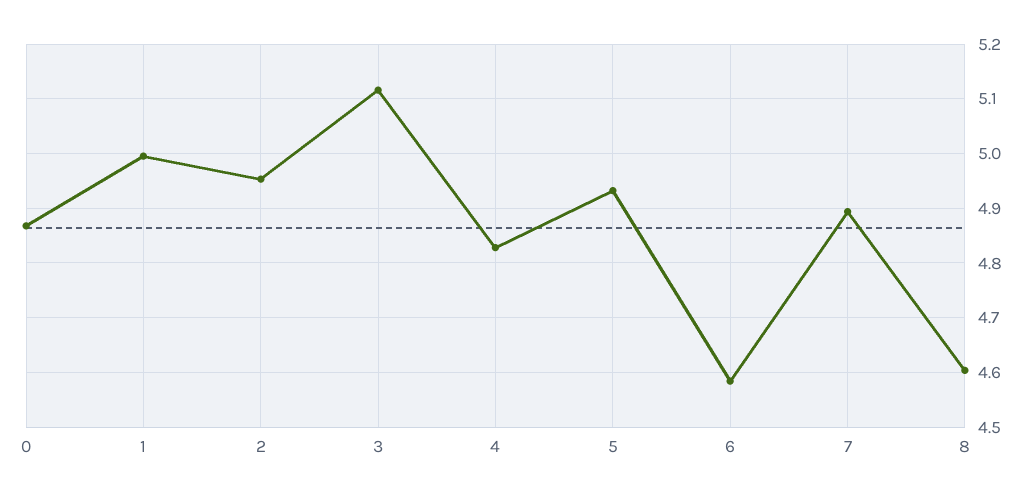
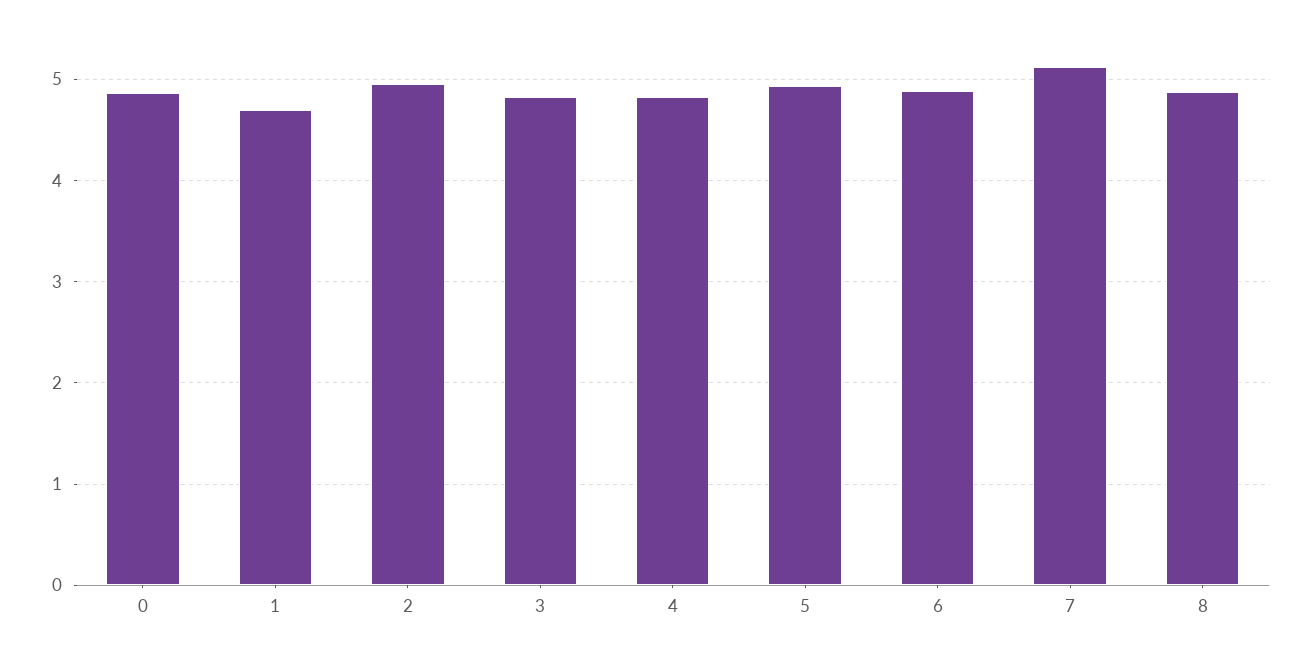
  {
    "0": 4.86,
-   "1": 5,
+   "1": 4.7,
    "2": 4.96,
-   "3": 5.12,
+   "3": 4.8,
    "4": 4.82,
    "5": 4.94,
-   "6": 4.58,
+   "6": 4.9,
-   "7": 4.9,
+   "7": 5.1,
-   "8": 4.6
+   "8": 4.9
  }

